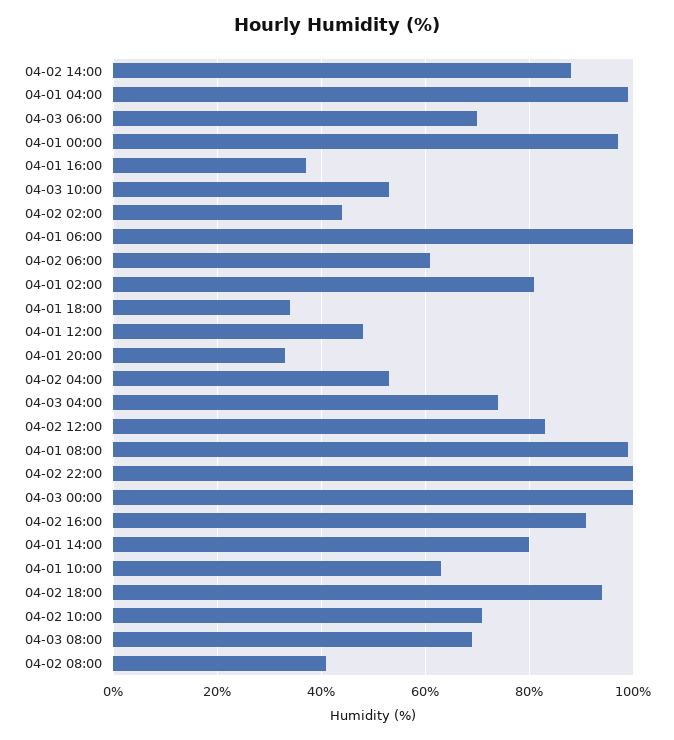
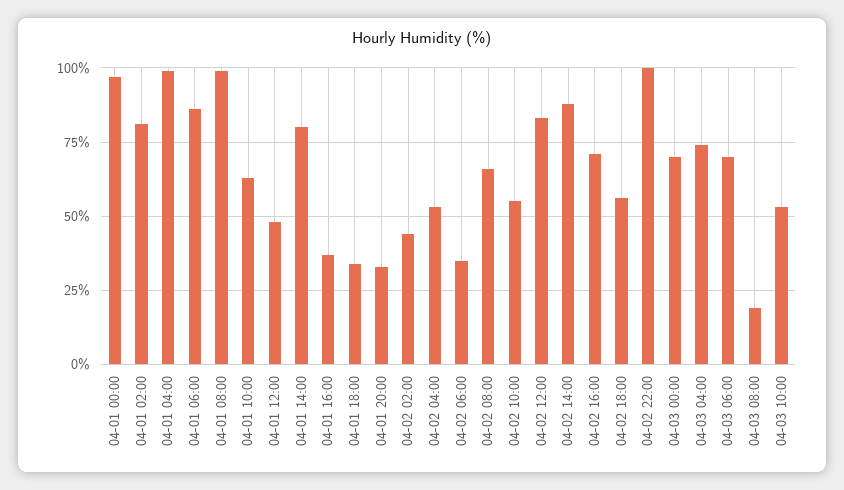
  {
    "04-02 14:00": 90,
    "04-01 04:00": 100,
    "04-03 06:00": 70,
    "04-01 00:00": 95,
    "04-01 16:00": 35,
    "04-03 10:00": 55,
    "04-02 02:00": 45,
-   "04-01 06:00": 100,
+   "04-01 06:00": 85,
-   "04-02 06:00": 60,
+   "04-02 06:00": 35,
    "04-01 02:00": 80,
    "04-01 18:00": 35,
    "04-01 12:00": 50,
    "04-01 20:00": 35,
    "04-02 04:00": 55,
    "04-03 04:00": 75,
    "04-02 12:00": 85,
    "04-01 08:00": 100,
    "04-02 22:00": 100,
-   "04-03 00:00": 100,
+   "04-03 00:00": 70,
-   "04-02 16:00": 90,
+   "04-02 16:00": 70,
    "04-01 14:00": 80,
    "04-01 10:00": 65,
-   "04-02 18:00": 95,
+   "04-02 18:00": 55,
-   "04-02 10:00": 70,
+   "04-02 10:00": 55,
-   "04-03 08:00": 70,
+   "04-03 08:00": 20,
-   "04-02 08:00": 40
+   "04-02 08:00": 65
  }

